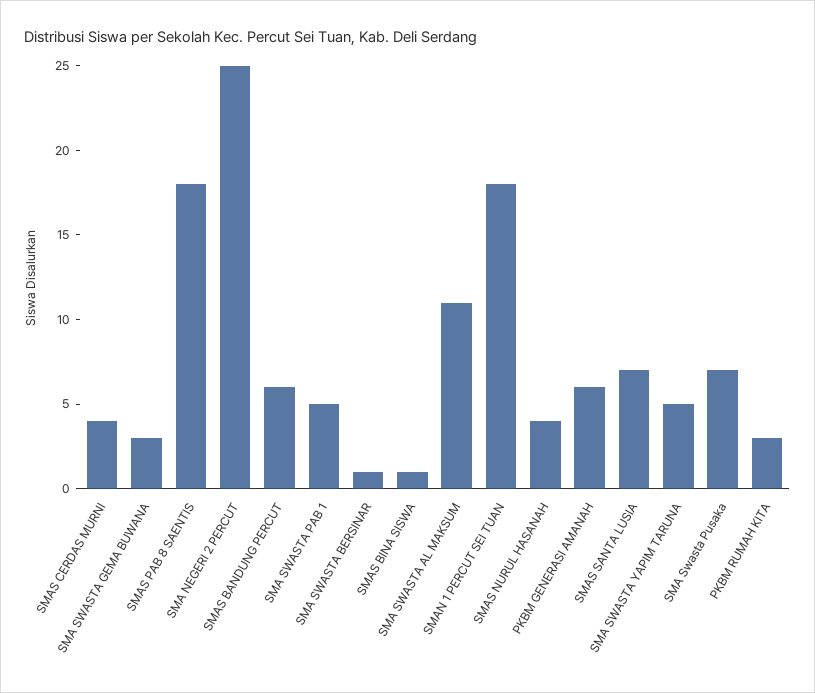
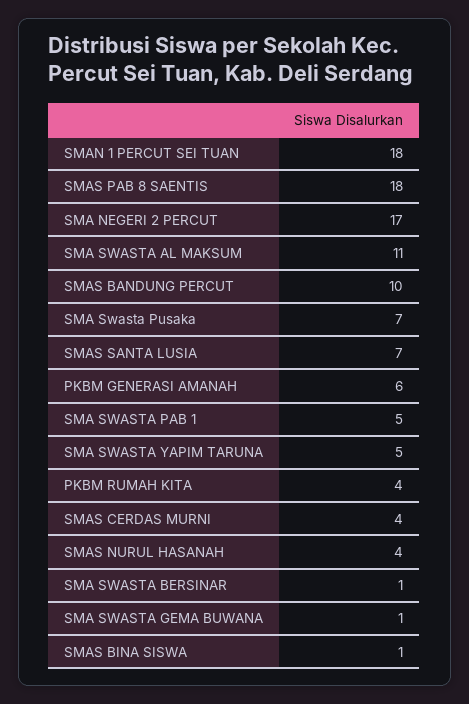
  {
    "SMAS CERDAS MURNI": 4,
-   "SMA SWASTA GEMA BUWANA": 3,
+   "SMA SWASTA GEMA BUWANA": 1,
    "SMAS PAB 8 SAENTIS": 18,
-   "SMA NEGERI 2 PERCUT": 25,
+   "SMA NEGERI 2 PERCUT": 17,
-   "SMAS BANDUNG PERCUT": 6,
+   "SMAS BANDUNG PERCUT": 10,
    "SMA SWASTA PAB 1": 5,
    "SMA SWASTA BERSINAR": 1,
    "SMAS BINA SISWA": 1,
    "SMA SWASTA AL MAKSUM": 11,
    "SMAN 1 PERCUT SEI TUAN": 18,
    "SMAS NURUL HASANAH": 4,
    "PKBM GENERASI AMANAH": 6,
    "SMAS SANTA LUSIA": 7,
    "SMA SWASTA YAPIM TARUNA": 5,
    "SMA Swasta Pusaka": 7,
-   "PKBM RUMAH KITA": 3
+   "PKBM RUMAH KITA": 4
  }

